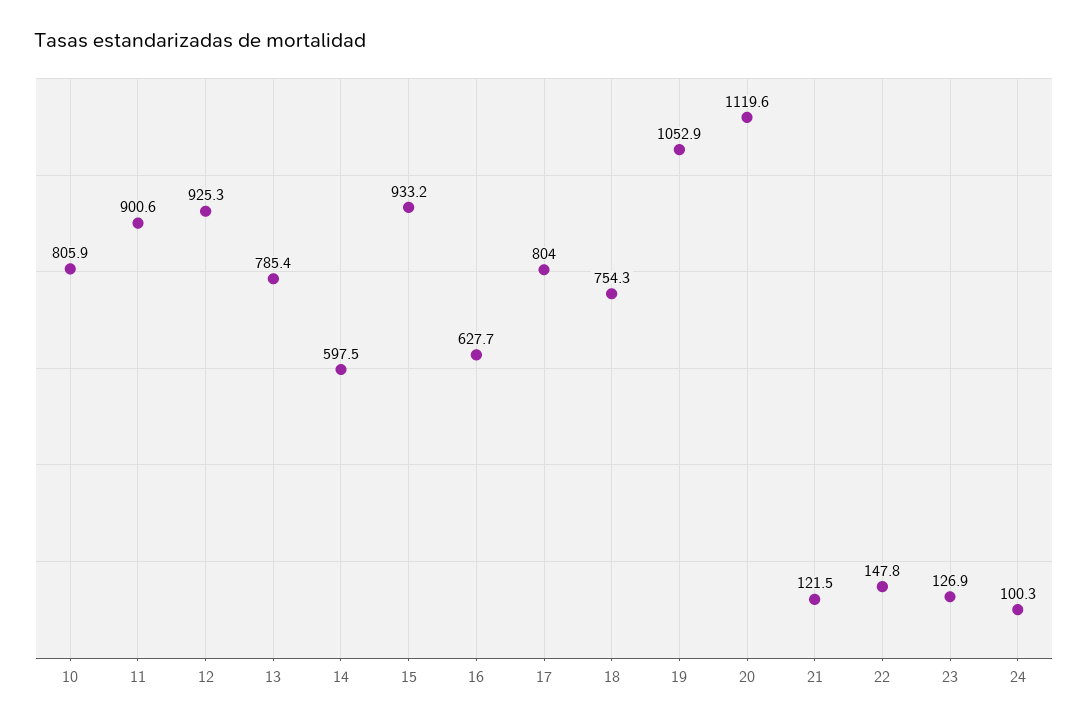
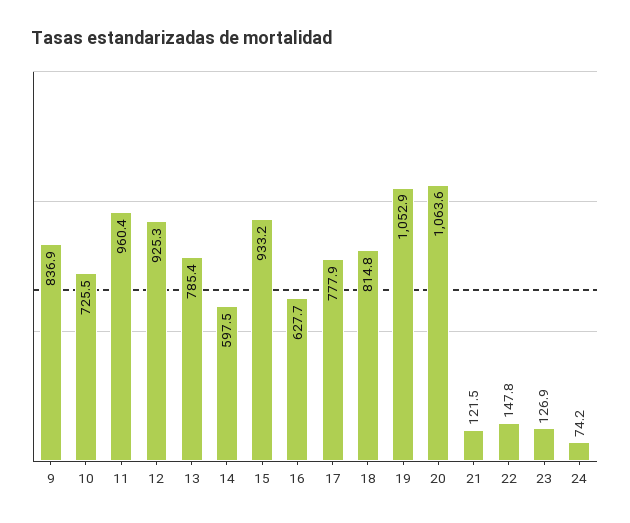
  {
-   "10": 805.9,
+   "10": 725.5,
-   "11": 900.6,
+   "11": 960.4,
    "12": 925.3,
    "13": 785.4,
    "14": 597.5,
    "15": 933.2,
    "16": 627.7,
-   "17": 804,
+   "17": 777.9,
-   "18": 754.3,
+   "18": 814.8,
    "19": 1052.9,
-   "20": 1119.6,
+   "20": 1063.6,
    "21": 121.5,
    "22": 147.8,
    "23": 126.9,
-   "24": 100.3
+   "24": 74.2,
+   "9": 836.9
  }

